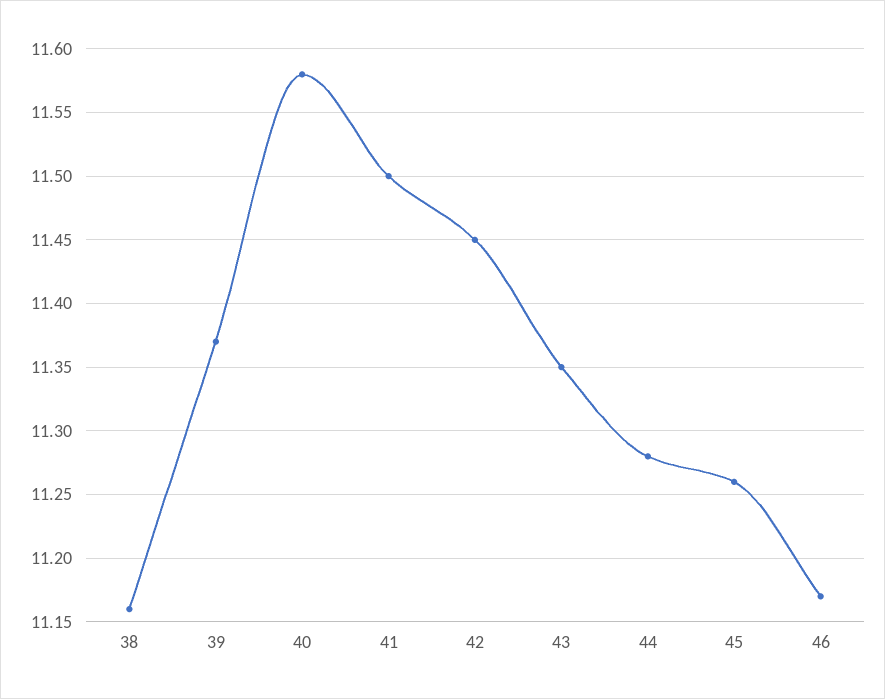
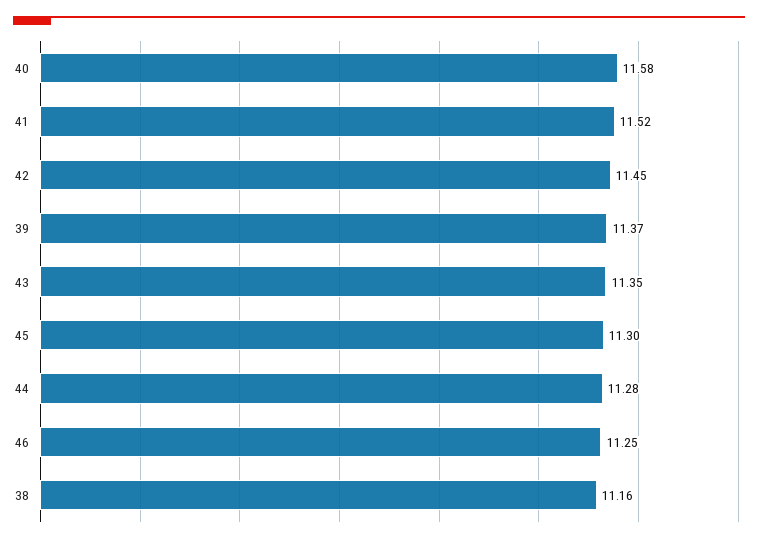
  {
    "38": 11.16,
    "39": 11.37,
    "40": 11.58,
-   "41": 11.5,
+   "41": 11.52,
    "42": 11.45,
    "43": 11.35,
    "44": 11.28,
-   "45": 11.26,
+   "45": 11.3,
-   "46": 11.17
+   "46": 11.25
  }

